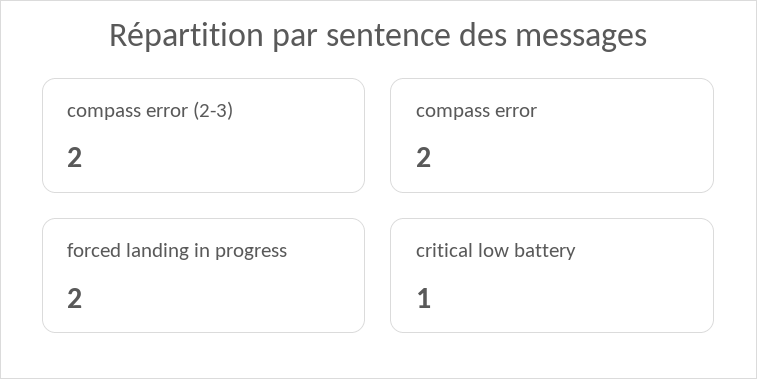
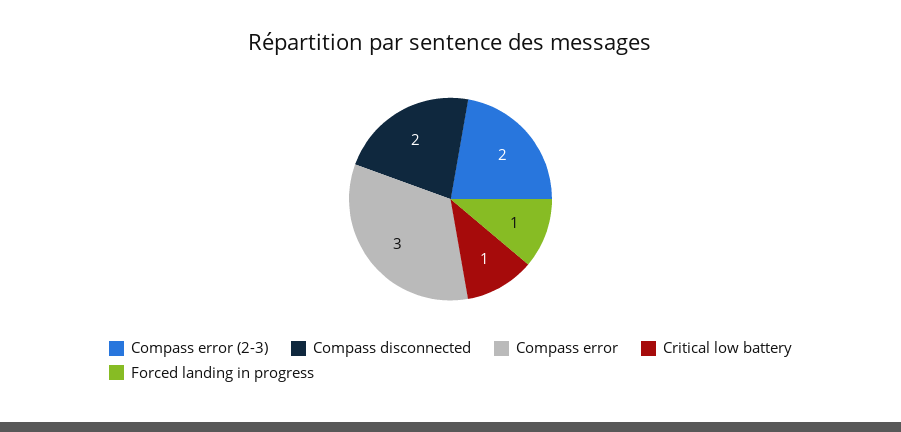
  {
    "compass error (2-3)": 2,
-   "compass error": 2,
+   "compass error": 3,
-   "forced landing in progress": 2,
+   "forced landing in progress": 1,
-   "critical low battery": 1
+   "critical low battery": 1,
+   "Compass disconnected": 2
  }

